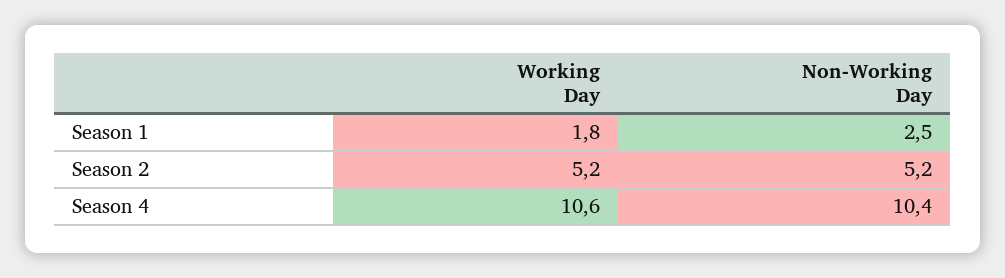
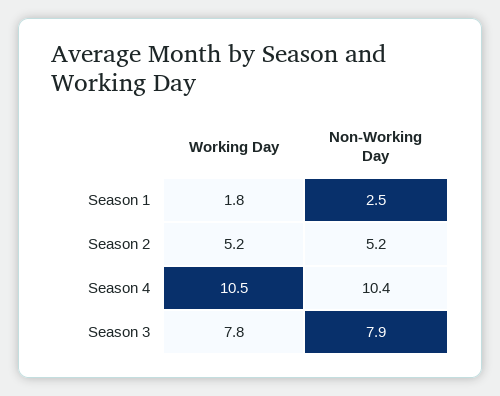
  {
    "Working Day": {
      "Season 1": 1.8,
      "Season 2": 5.2,
-     "Season 4": 10.6
+     "Season 4": 10.5,
+     "Season 3": 7.8
    },
    "Non-Working Day": {
      "Season 1": 2.5,
      "Season 2": 5.2,
-     "Season 4": 10.4
+     "Season 4": 10.4,
+     "Season 3": 7.9
    }
  }

